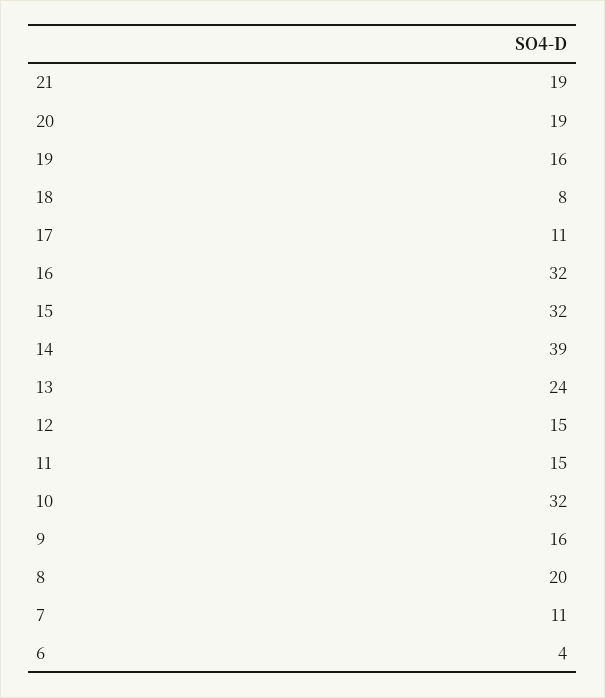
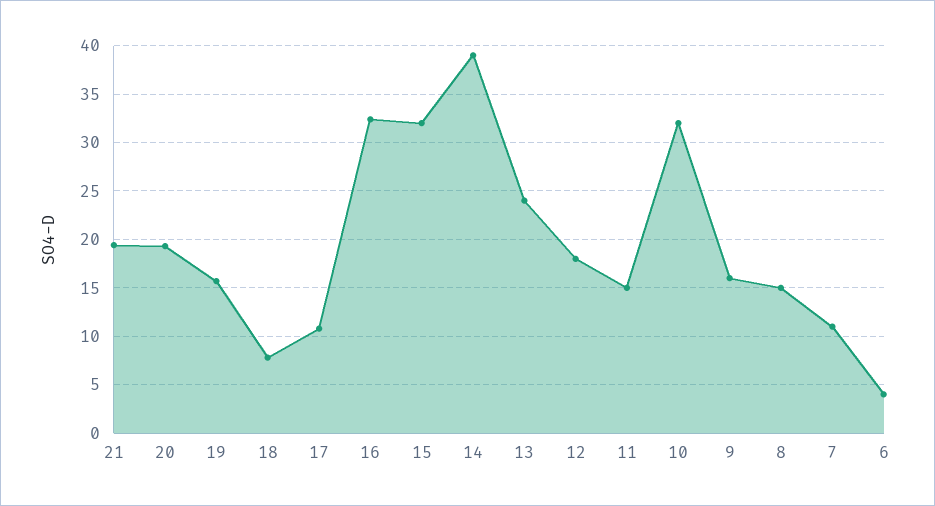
  {
    "21": 19,
    "20": 19,
    "19": 16,
    "18": 8,
    "17": 11,
    "16": 32,
    "15": 32,
    "14": 39,
    "13": 24,
-   "12": 15,
+   "12": 18,
    "11": 15,
    "10": 32,
    "9": 16,
-   "8": 20,
+   "8": 15,
    "7": 11,
    "6": 4
  }

